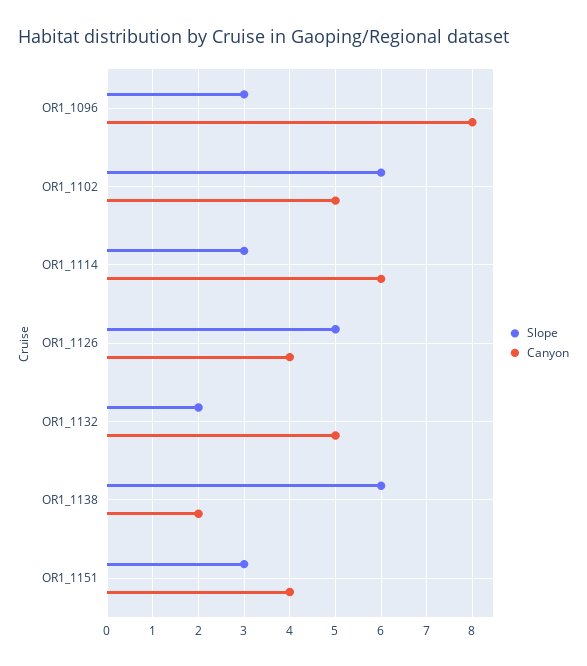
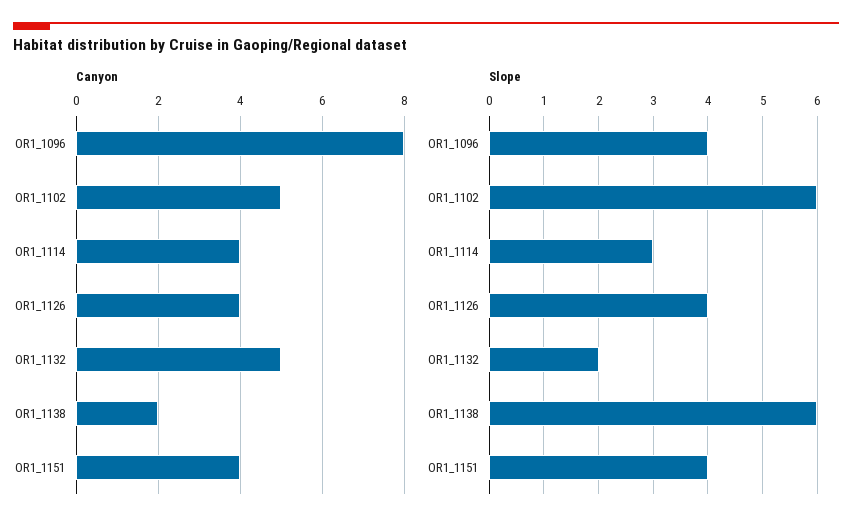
  {
    "Slope": {
-     "OR1_1096": 3,
+     "OR1_1096": 4,
      "OR1_1102": 6,
      "OR1_1114": 3,
-     "OR1_1126": 5,
+     "OR1_1126": 4,
      "OR1_1132": 2,
      "OR1_1138": 6,
-     "OR1_1151": 3
+     "OR1_1151": 4
    },
    "Canyon": {
      "OR1_1096": 8,
      "OR1_1102": 5,
-     "OR1_1114": 6,
+     "OR1_1114": 4,
      "OR1_1126": 4,
      "OR1_1132": 5,
      "OR1_1138": 2,
      "OR1_1151": 4
    }
  }

